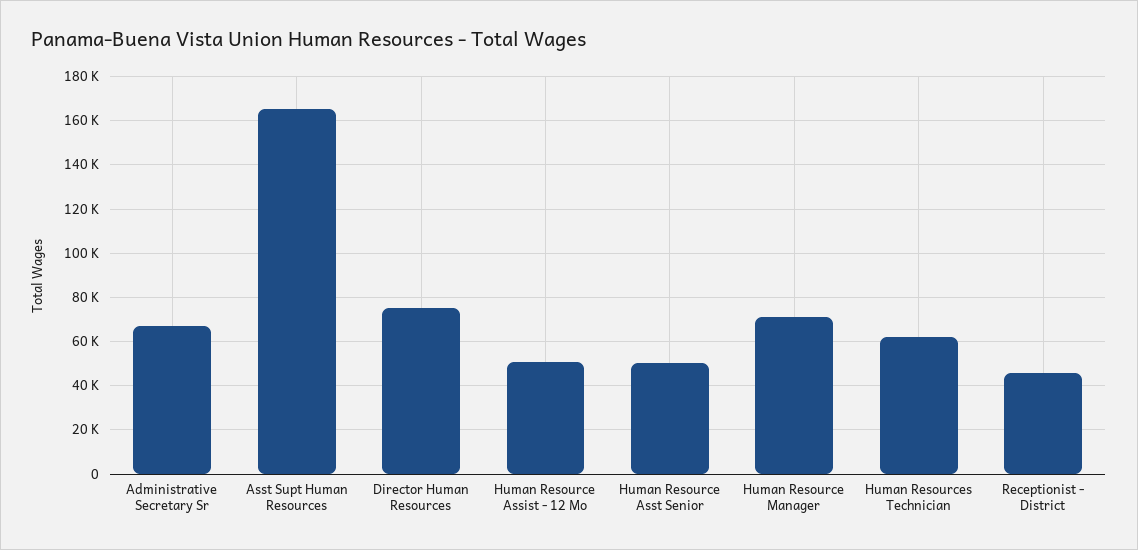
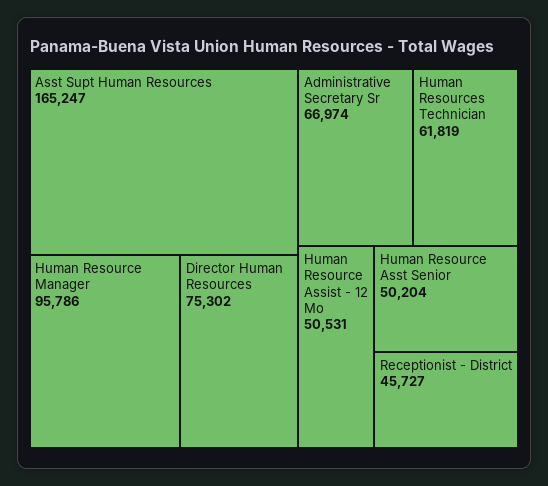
  {
    "Administrative Secretary Sr": 66974,
    "Asst Supt Human Resources": 165247,
    "Director Human Resources": 75302,
    "Human Resource Assist - 12 Mo": 50531,
    "Human Resource Asst Senior": 50204,
-   "Human Resource Manager": 70000,
+   "Human Resource Manager": 95786,
    "Human Resources Technician": 61819,
    "Receptionist - District": 45727
  }

